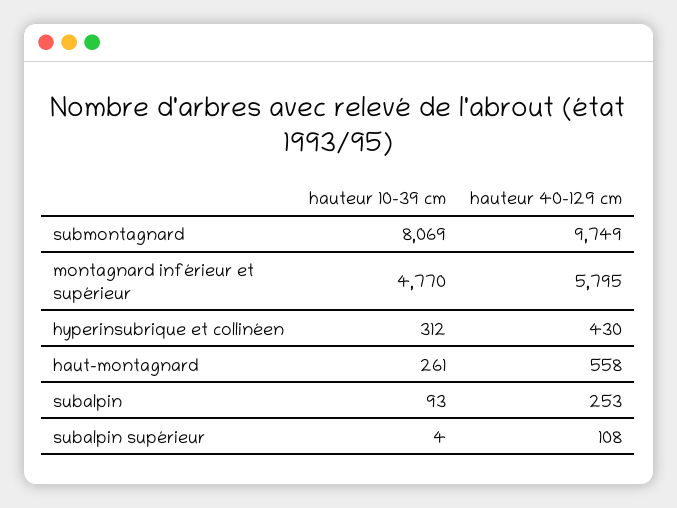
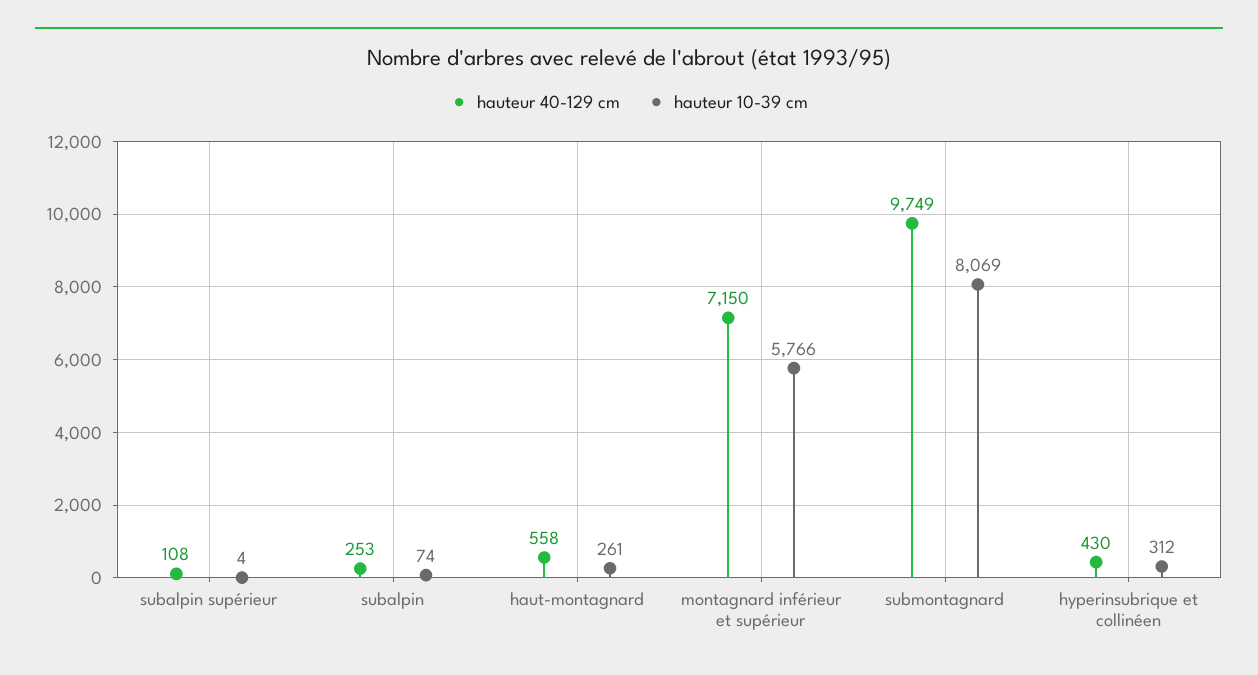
  {
    "hauteur 10-39 cm": {
      "submontagnard": 8069,
-     "montagnard inférieur et supérieur": 4770,
+     "montagnard inférieur et supérieur": 5766,
      "hyperinsubrique et collinéen": 312,
      "haut-montagnard": 261,
-     "subalpin": 93,
+     "subalpin": 74,
      "subalpin supérieur": 4
    },
    "hauteur 40-129 cm": {
      "submontagnard": 9749,
-     "montagnard inférieur et supérieur": 5795,
+     "montagnard inférieur et supérieur": 7150,
      "hyperinsubrique et collinéen": 430,
      "haut-montagnard": 558,
      "subalpin": 253,
      "subalpin supérieur": 108
    }
  }

